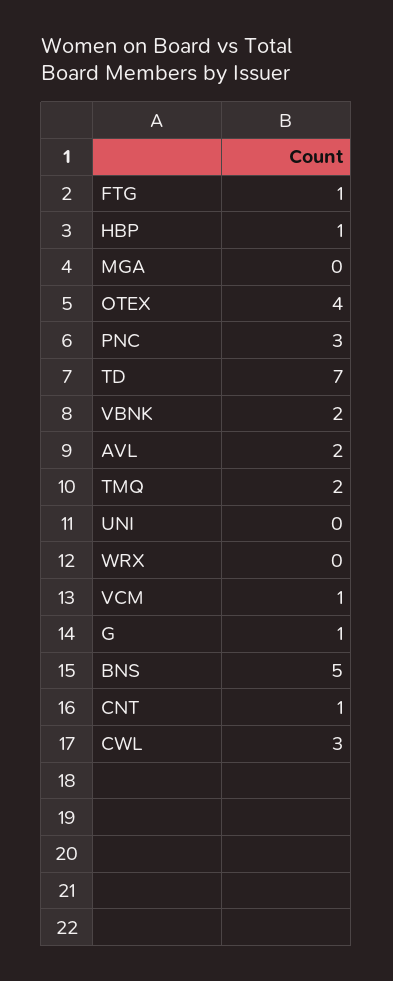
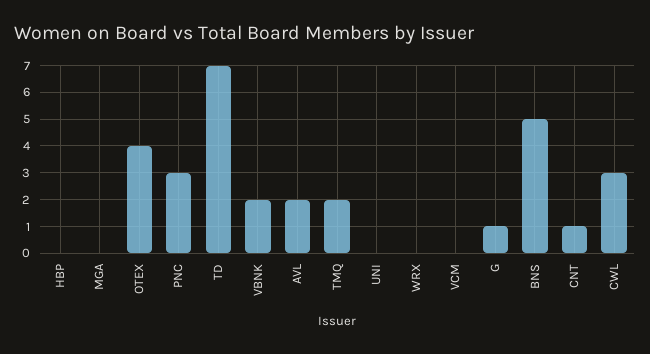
  {
-   "FTG": 1,
-   "HBP": 1,
+   "HBP": 0,
    "MGA": 0,
    "OTEX": 4,
    "PNC": 3,
    "TD": 7,
    "VBNK": 2,
    "AVL": 2,
    "TMQ": 2,
    "UNI": 0,
    "WRX": 0,
-   "VCM": 1,
+   "VCM": 0,
    "G": 1,
    "BNS": 5,
    "CNT": 1,
    "CWL": 3
  }

